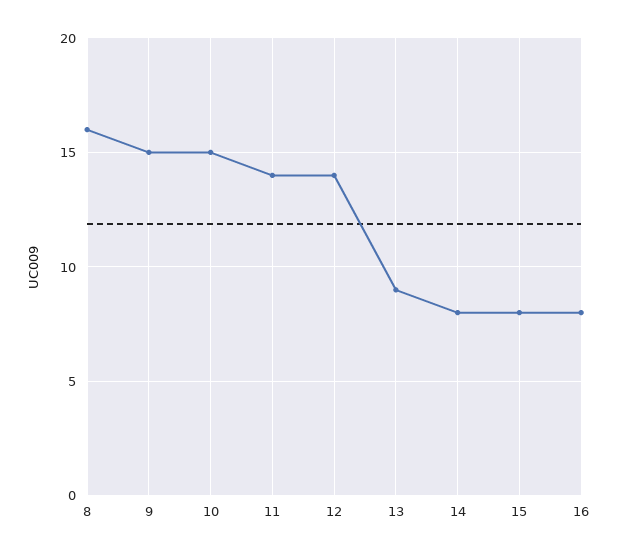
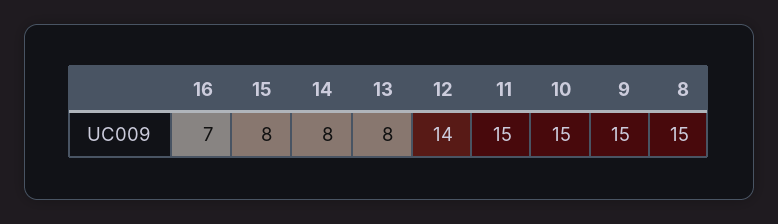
  {
-   "8": 16,
+   "8": 15,
    "9": 15,
    "10": 15,
-   "11": 14,
+   "11": 15,
    "12": 14,
-   "13": 9,
+   "13": 8,
    "14": 8,
    "15": 8,
-   "16": 8
+   "16": 7
  }

